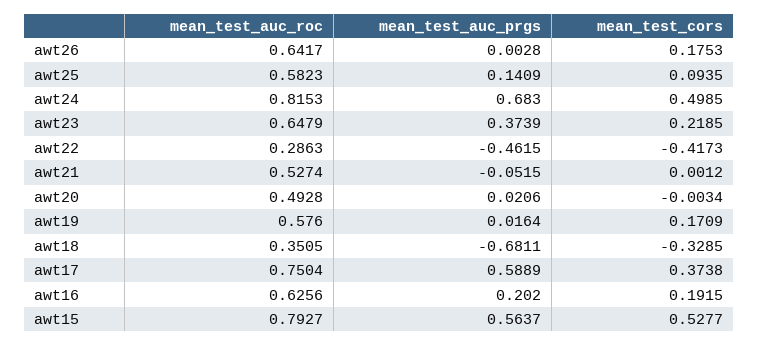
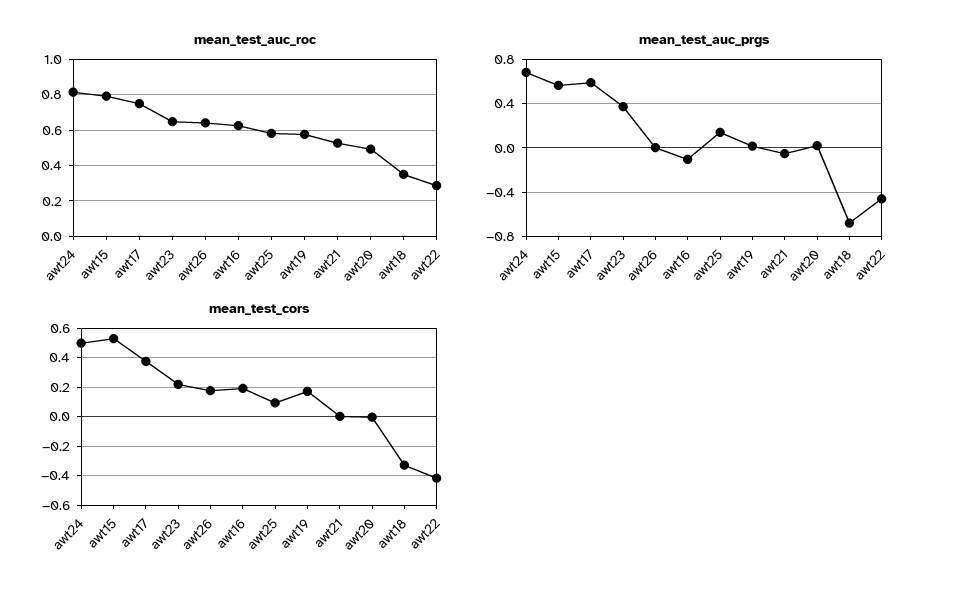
  {
    "mean_test_auc_roc": {
      "awt26": 0.6417,
      "awt25": 0.5823,
      "awt24": 0.8153,
      "awt23": 0.6479,
      "awt22": 0.2863,
      "awt21": 0.5274,
      "awt20": 0.4928,
      "awt19": 0.576,
      "awt18": 0.3505,
      "awt17": 0.7504,
      "awt16": 0.6256,
      "awt15": 0.7927
    },
    "mean_test_auc_prgs": {
      "awt26": 0.0028,
      "awt25": 0.1409,
      "awt24": 0.683,
      "awt23": 0.3739,
      "awt22": -0.4615,
      "awt21": -0.0515,
      "awt20": 0.0206,
      "awt19": 0.0164,
      "awt18": -0.6811,
      "awt17": 0.5889,
-     "awt16": 0.202,
+     "awt16": -0.1,
      "awt15": 0.5637
    },
    "mean_test_cors": {
      "awt26": 0.1753,
      "awt25": 0.0935,
      "awt24": 0.4985,
      "awt23": 0.2185,
      "awt22": -0.4173,
      "awt21": 0.0012,
      "awt20": -0.0034,
      "awt19": 0.1709,
      "awt18": -0.3285,
      "awt17": 0.3738,
      "awt16": 0.1915,
      "awt15": 0.5277
    }
  }

